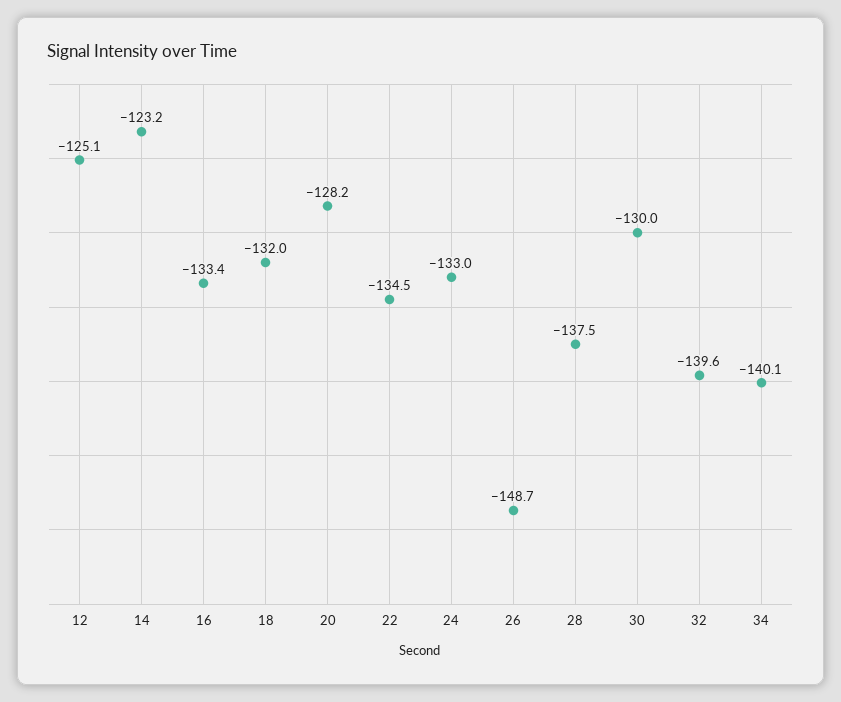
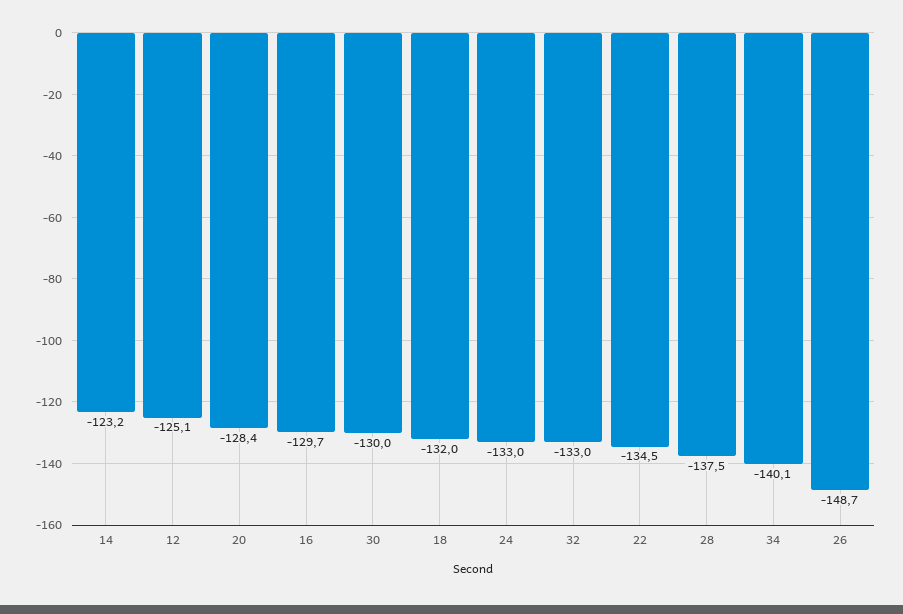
  {
    "12": -125.1,
    "14": -123.2,
-   "16": -133.4,
+   "16": -129.7,
    "18": -132,
-   "20": -128.2,
+   "20": -128.4,
    "22": -134.5,
    "24": -133,
    "26": -148.7,
    "28": -137.5,
    "30": -130,
-   "32": -139.6,
+   "32": -133,
    "34": -140.1
  }

